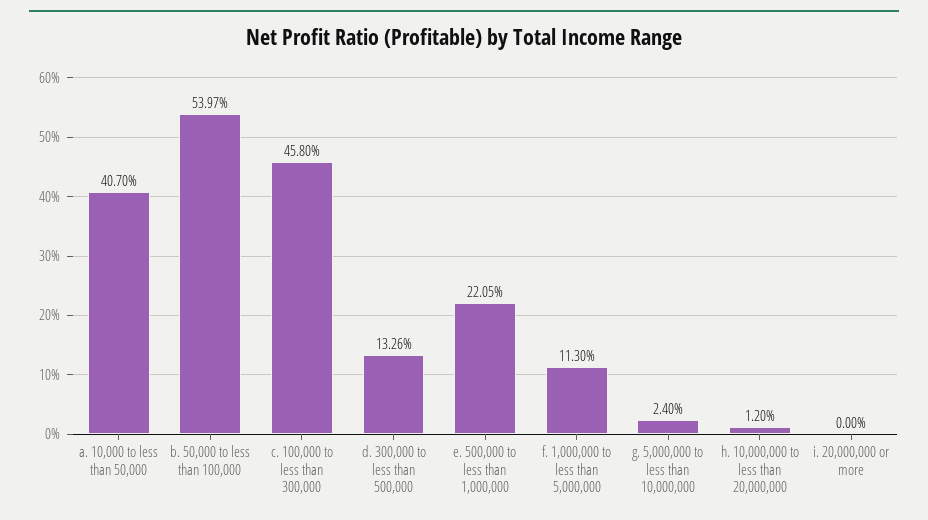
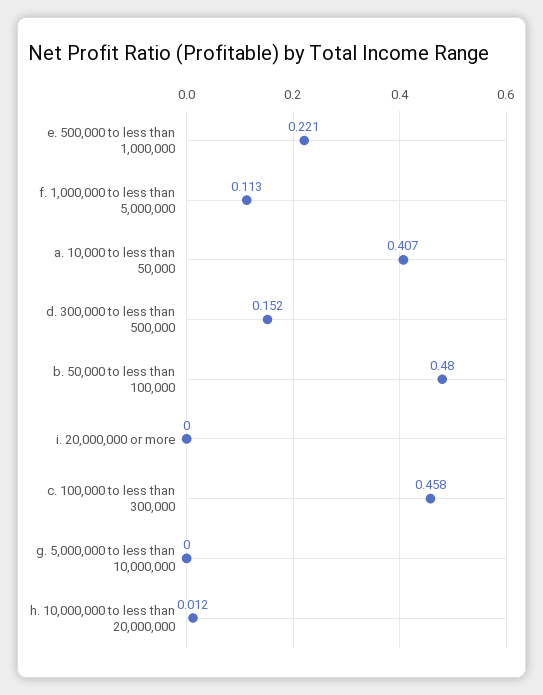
  {
    "a. 10,000 to less than 50,000": 0.407,
-   "b. 50,000 to less than 100,000": 0.5397,
+   "b. 50,000 to less than 100,000": 0.48,
    "c. 100,000 to less than 300,000": 0.458,
-   "d. 300,000 to less than 500,000": 0.1326,
+   "d. 300,000 to less than 500,000": 0.152,
    "e. 500,000 to less than 1,000,000": 0.2205,
    "f. 1,000,000 to less than 5,000,000": 0.113,
-   "g. 5,000,000 to less than 10,000,000": 0.024,
+   "g. 5,000,000 to less than 10,000,000": 0,
    "h. 10,000,000 to less than 20,000,000": 0.012,
    "i. 20,000,000 or more": 0
  }

